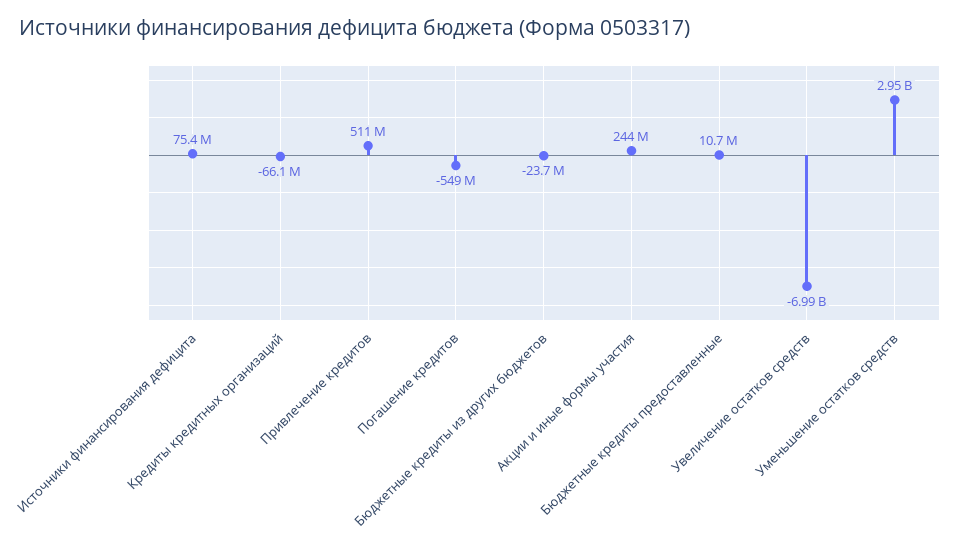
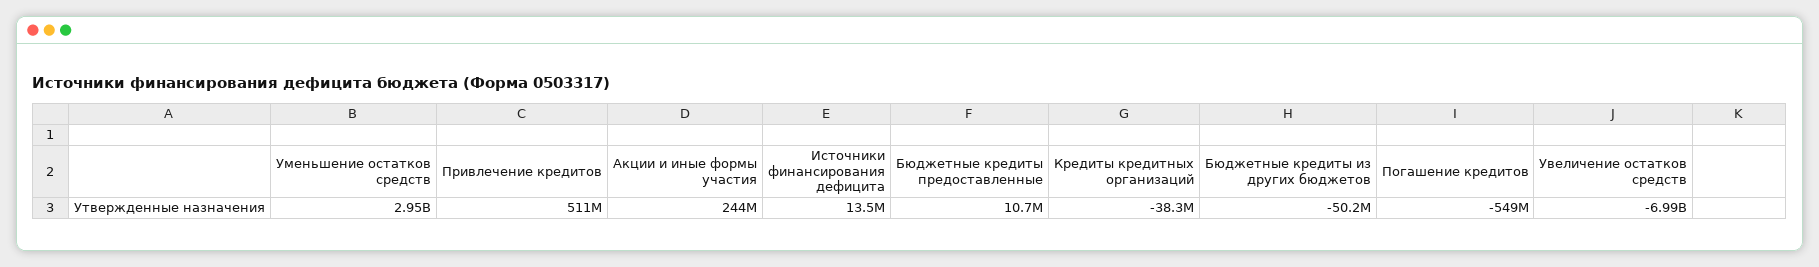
  {
-   "Источники финансирования дефицита": 75400000,
+   "Источники финансирования дефицита": 13500000,
-   "Кредиты кредитных организаций": -66100000,
+   "Кредиты кредитных организаций": -38300000,
    "Привлечение кредитов": 511000000,
    "Погашение кредитов": -549000000,
-   "Бюджетные кредиты из других бюджетов": -23700000,
+   "Бюджетные кредиты из других бюджетов": -50200000,
    "Акции и иные формы участия": 244000000,
    "Бюджетные кредиты предоставленные": 10700000,
    "Увеличение остатков средств": -6990000000,
    "Уменьшение остатков средств": 2950000000
  }

